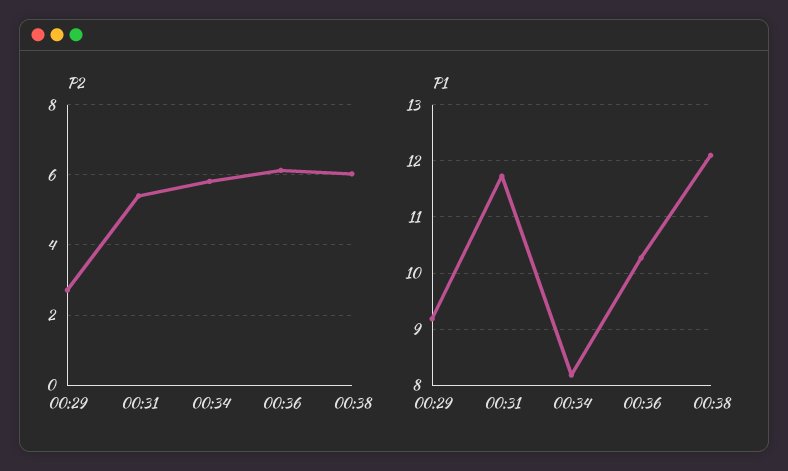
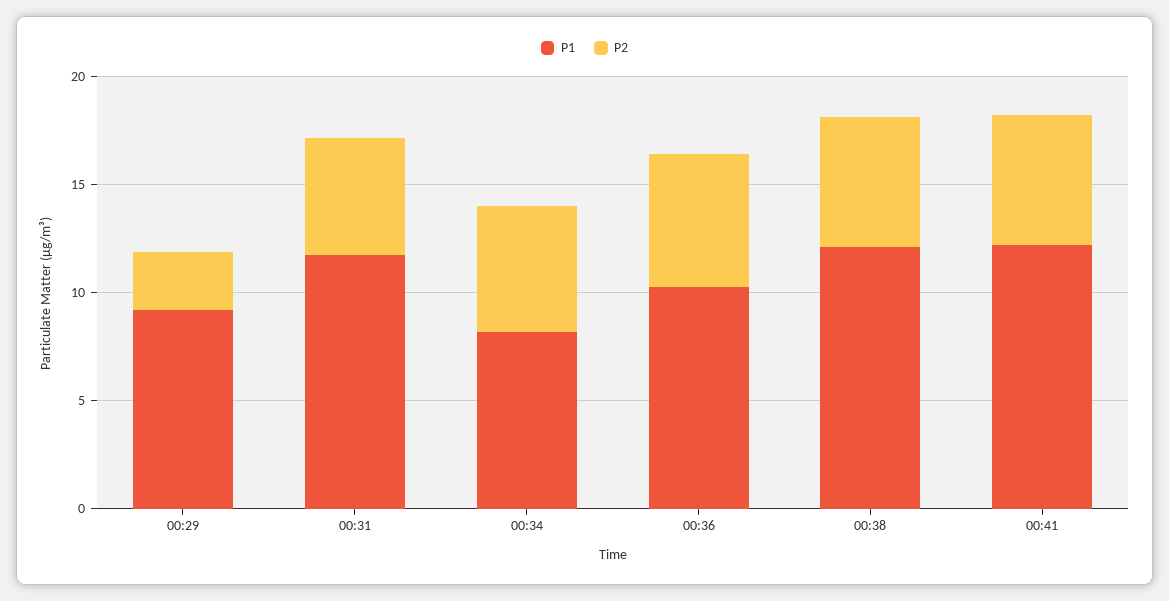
  {
    "P2": {
      "00:29": 2.8,
      "00:31": 5.4,
      "00:34": 5.8,
      "00:36": 6.2,
-     "00:38": 6
+     "00:38": 6,
+     "00:41": 6
    },
    "P1": {
      "00:29": 9.2,
      "00:31": 11.8,
      "00:34": 8.2,
      "00:36": 10.2,
-     "00:38": 12.2
+     "00:38": 12.2,
+     "00:41": 12
    }
  }

